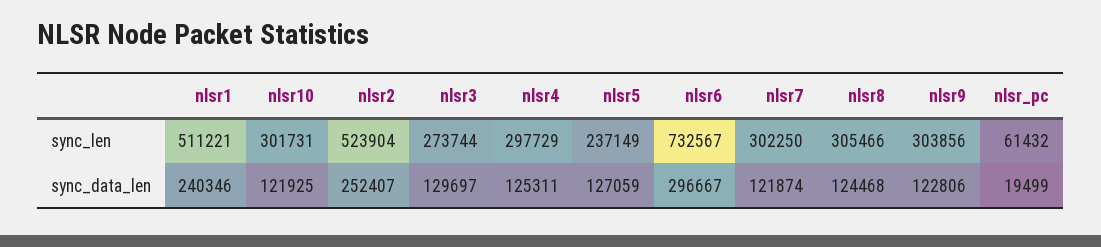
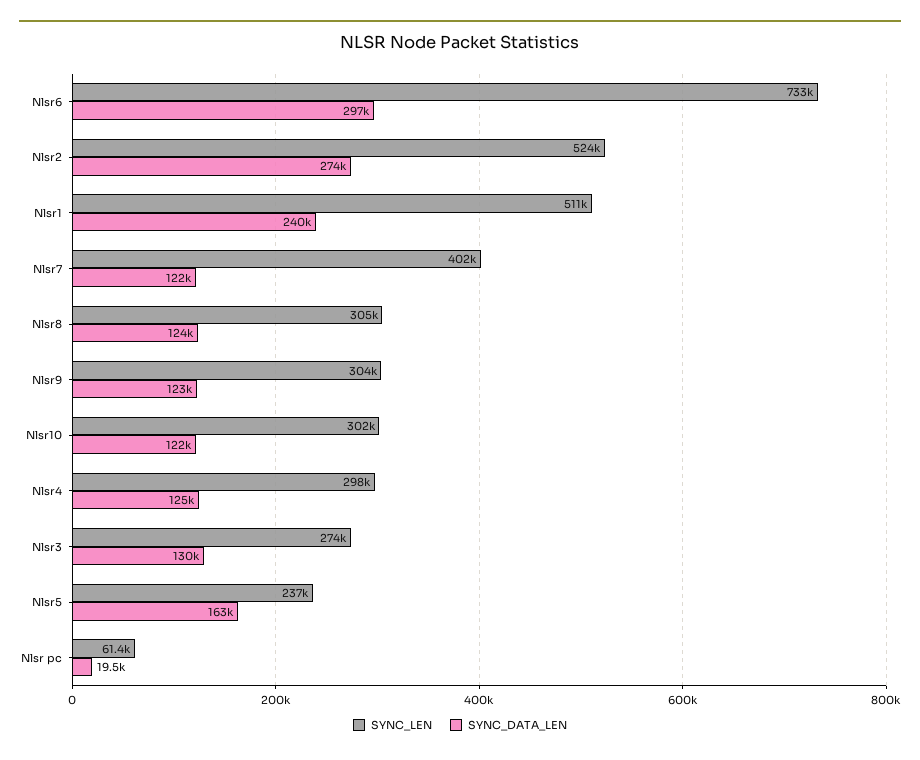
  {
    "sync_len": {
      "nlsr1": 511221,
      "nlsr10": 301731,
      "nlsr2": 523904,
      "nlsr3": 273744,
      "nlsr4": 297729,
      "nlsr5": 237149,
      "nlsr6": 732567,
-     "nlsr7": 302250,
+     "nlsr7": 402000,
      "nlsr8": 305466,
      "nlsr9": 303856,
      "nlsr_pc": 61432
    },
    "sync_data_len": {
      "nlsr1": 240346,
      "nlsr10": 121925,
-     "nlsr2": 252407,
+     "nlsr2": 274000,
      "nlsr3": 129697,
      "nlsr4": 125311,
-     "nlsr5": 127059,
+     "nlsr5": 163000,
      "nlsr6": 296667,
      "nlsr7": 121874,
      "nlsr8": 124468,
      "nlsr9": 122806,
      "nlsr_pc": 19499
    }
  }

